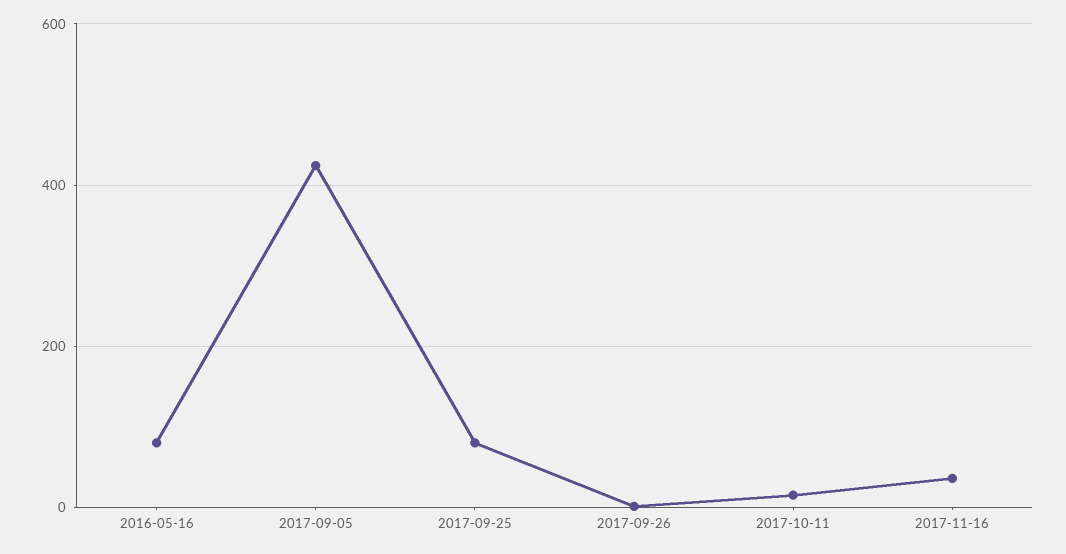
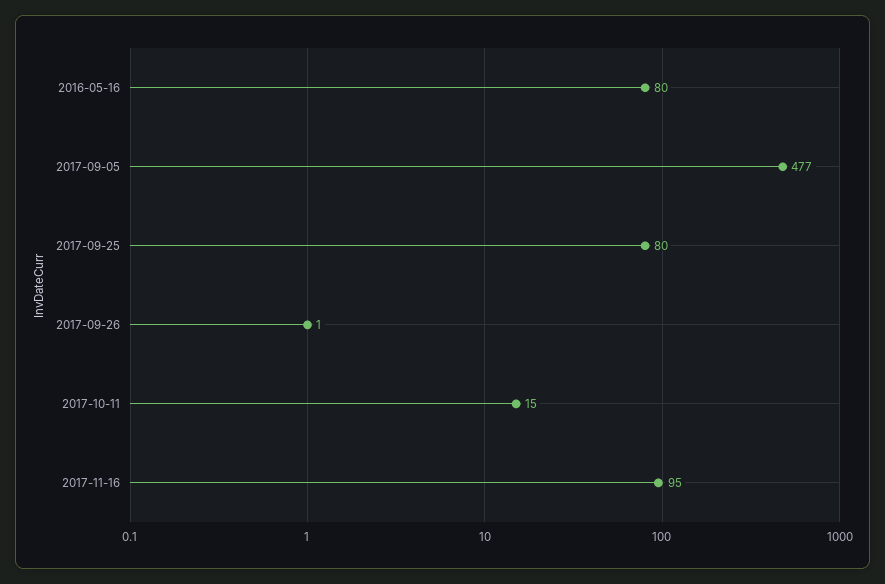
  {
    "2016-05-16": 80,
-   "2017-09-05": 420,
+   "2017-09-05": 477,
    "2017-09-25": 80,
    "2017-09-26": 1,
    "2017-10-11": 15,
-   "2017-11-16": 40
+   "2017-11-16": 95
  }

